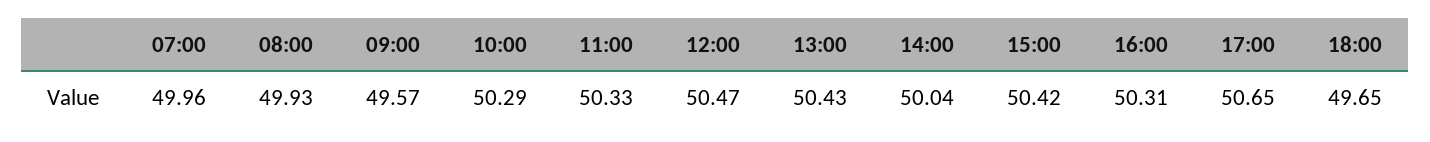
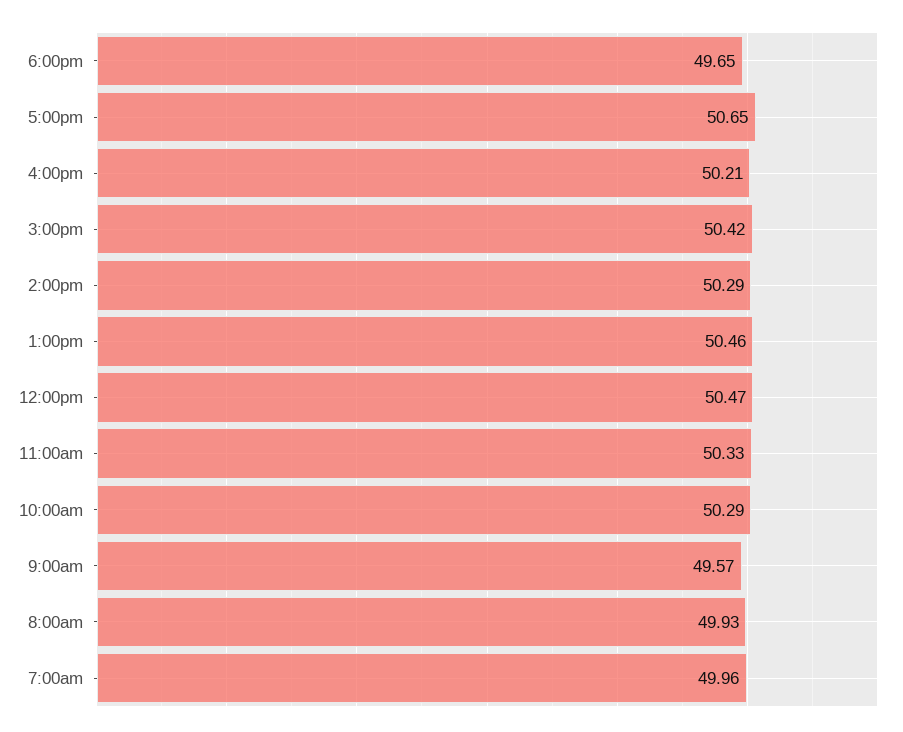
  {
    "07:00": 49.96,
    "08:00": 49.93,
    "09:00": 49.57,
    "10:00": 50.29,
    "11:00": 50.33,
    "12:00": 50.47,
-   "13:00": 50.43,
+   "13:00": 50.46,
-   "14:00": 50.04,
+   "14:00": 50.29,
    "15:00": 50.42,
-   "16:00": 50.31,
+   "16:00": 50.21,
    "17:00": 50.65,
    "18:00": 49.65
  }

